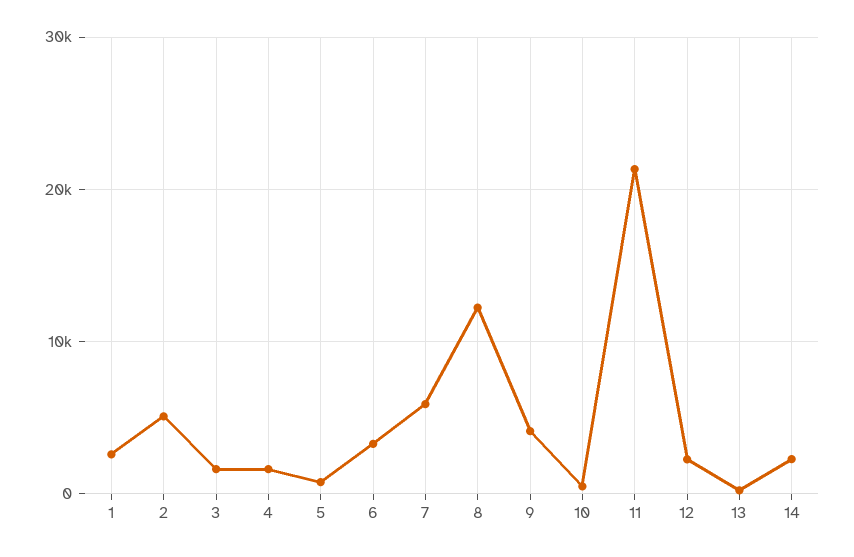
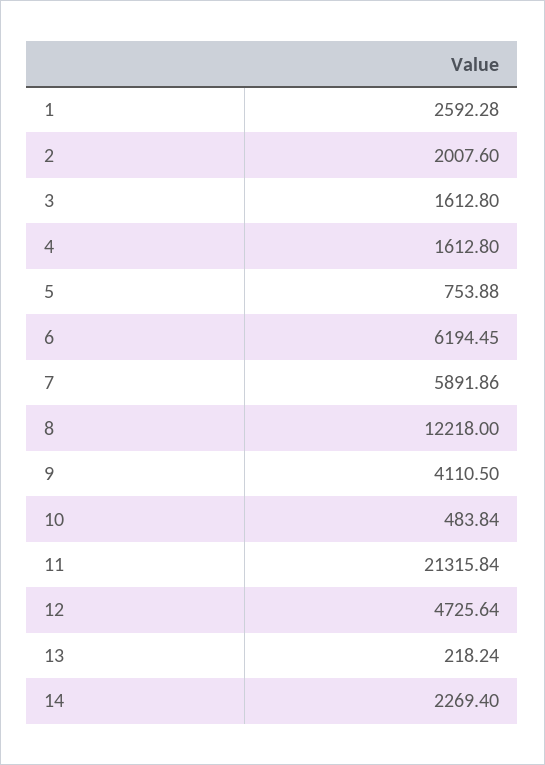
  {
    "1": 2592.28,
-   "2": 5000,
+   "2": 2007.6,
    "3": 1612.8,
    "4": 1612.8,
    "5": 753.88,
-   "6": 3000,
+   "6": 6194.45,
    "7": 5891.86,
    "8": 12218,
    "9": 4110.5,
    "10": 483.84,
    "11": 21315.84,
-   "12": 2000,
+   "12": 4725.64,
    "13": 218.24,
    "14": 2269.4
  }

